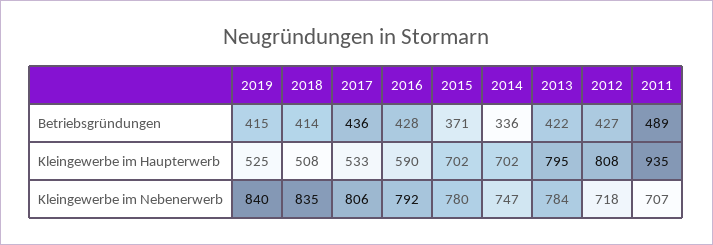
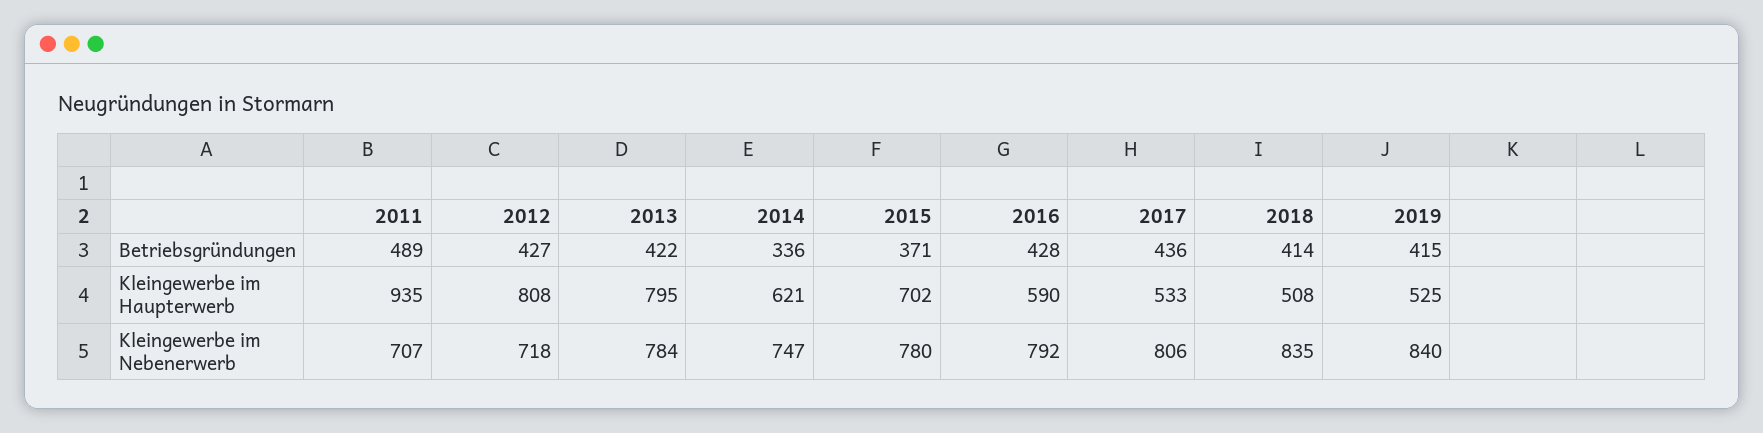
  {
    "2019": {
      "Betriebsgründungen": 415,
      "Kleingewerbe im Haupterwerb": 525,
      "Kleingewerbe im Nebenerwerb": 840
    },
    "2018": {
      "Betriebsgründungen": 414,
      "Kleingewerbe im Haupterwerb": 508,
      "Kleingewerbe im Nebenerwerb": 835
    },
    "2017": {
      "Betriebsgründungen": 436,
      "Kleingewerbe im Haupterwerb": 533,
      "Kleingewerbe im Nebenerwerb": 806
    },
    "2016": {
      "Betriebsgründungen": 428,
      "Kleingewerbe im Haupterwerb": 590,
      "Kleingewerbe im Nebenerwerb": 792
    },
    "2015": {
      "Betriebsgründungen": 371,
      "Kleingewerbe im Haupterwerb": 702,
      "Kleingewerbe im Nebenerwerb": 780
    },
    "2014": {
      "Betriebsgründungen": 336,
-     "Kleingewerbe im Haupterwerb": 702,
+     "Kleingewerbe im Haupterwerb": 621,
      "Kleingewerbe im Nebenerwerb": 747
    },
    "2013": {
      "Betriebsgründungen": 422,
      "Kleingewerbe im Haupterwerb": 795,
      "Kleingewerbe im Nebenerwerb": 784
    },
    "2012": {
      "Betriebsgründungen": 427,
      "Kleingewerbe im Haupterwerb": 808,
      "Kleingewerbe im Nebenerwerb": 718
    },
    "2011": {
      "Betriebsgründungen": 489,
      "Kleingewerbe im Haupterwerb": 935,
      "Kleingewerbe im Nebenerwerb": 707
    }
  }

